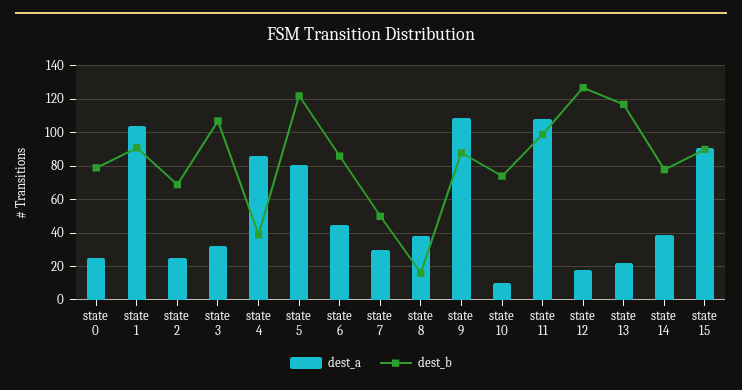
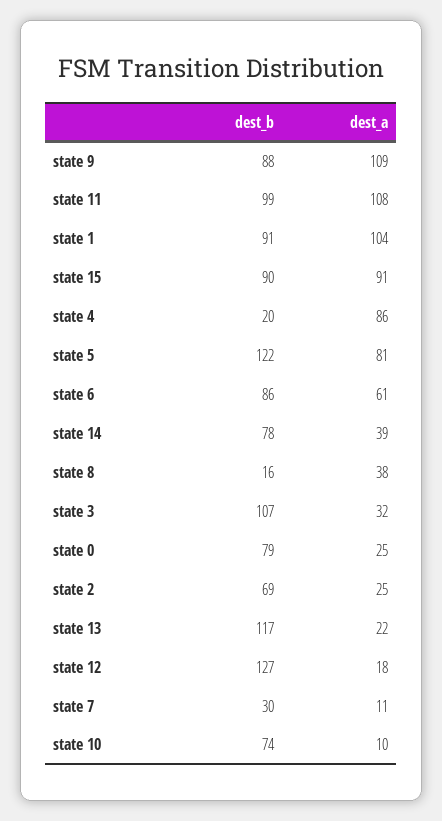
  {
    "dest_a": {
      "state 0": 25,
      "state 1": 104,
      "state 2": 25,
      "state 3": 32,
      "state 4": 86,
      "state 5": 81,
-     "state 6": 45,
+     "state 6": 61,
-     "state 7": 30,
+     "state 7": 11,
      "state 8": 38,
      "state 9": 109,
      "state 10": 10,
      "state 11": 108,
      "state 12": 18,
      "state 13": 22,
      "state 14": 39,
      "state 15": 91
    },
    "dest_b": {
      "state 0": 79,
      "state 1": 91,
      "state 2": 69,
      "state 3": 107,
-     "state 4": 40,
+     "state 4": 20,
      "state 5": 122,
      "state 6": 86,
-     "state 7": 50,
+     "state 7": 30,
      "state 8": 16,
      "state 9": 88,
      "state 10": 74,
      "state 11": 99,
      "state 12": 127,
      "state 13": 117,
      "state 14": 78,
      "state 15": 90
    }
  }

